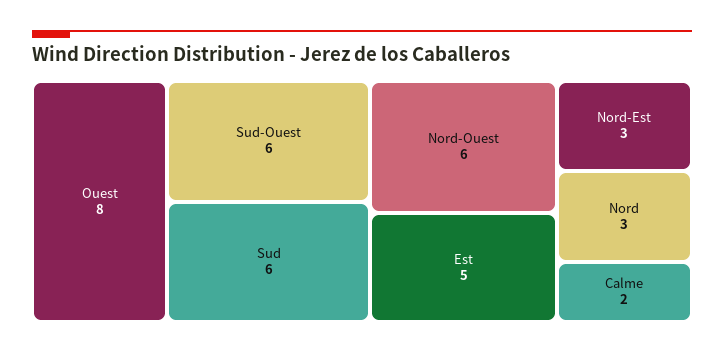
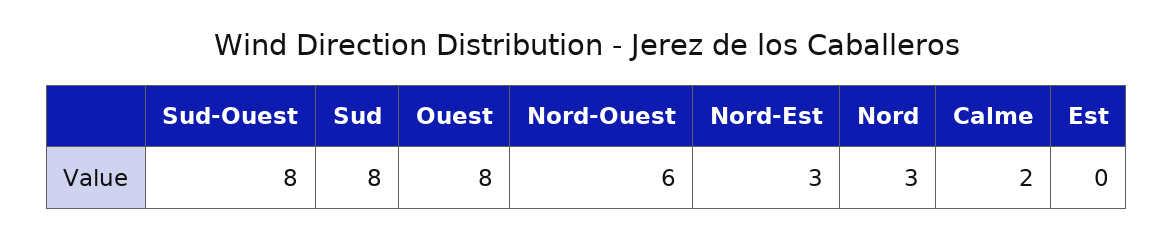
  {
    "Ouest": 8,
-   "Sud-Ouest": 6,
+   "Sud-Ouest": 8,
-   "Sud": 6,
+   "Sud": 8,
    "Nord-Ouest": 6,
-   "Est": 5,
+   "Est": 0,
    "Nord-Est": 3,
    "Nord": 3,
    "Calme": 2
  }

